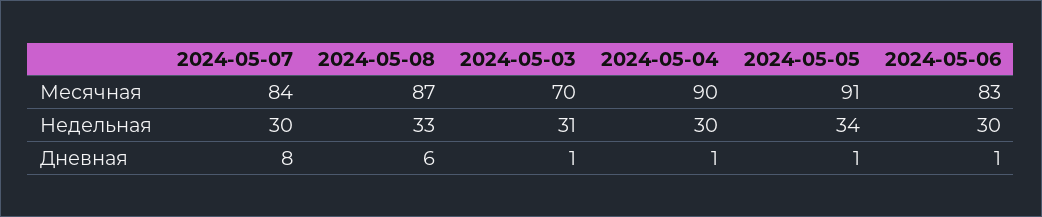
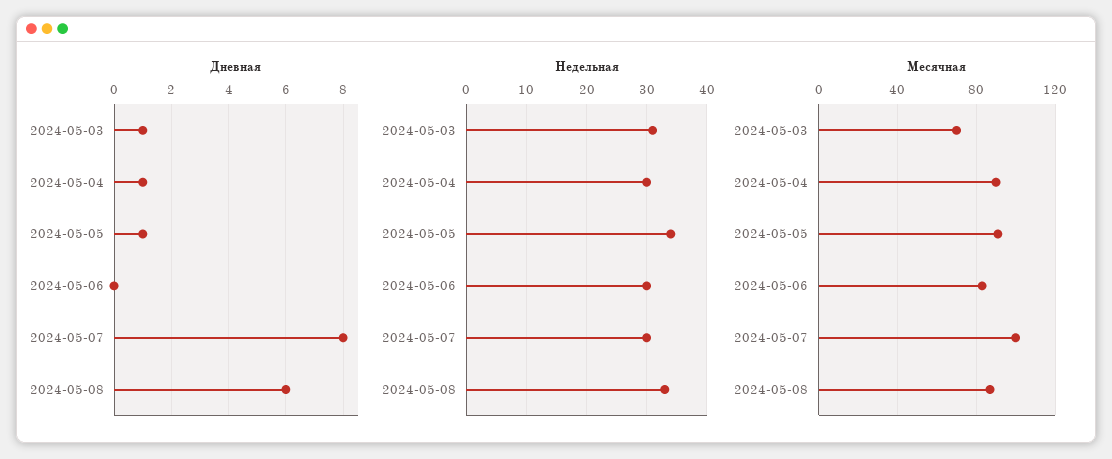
  {
    "Месячная": {
-     "2024-05-07": 84,
+     "2024-05-07": 100,
      "2024-05-08": 87,
      "2024-05-03": 70,
      "2024-05-04": 90,
      "2024-05-05": 91,
      "2024-05-06": 83
    },
    "Недельная": {
      "2024-05-07": 30,
      "2024-05-08": 33,
      "2024-05-03": 31,
      "2024-05-04": 30,
      "2024-05-05": 34,
      "2024-05-06": 30
    },
    "Дневная": {
      "2024-05-07": 8,
      "2024-05-08": 6,
      "2024-05-03": 1,
      "2024-05-04": 1,
      "2024-05-05": 1,
-     "2024-05-06": 1
+     "2024-05-06": 0
    }
  }

